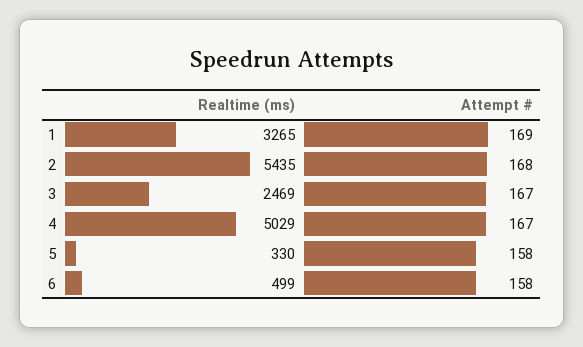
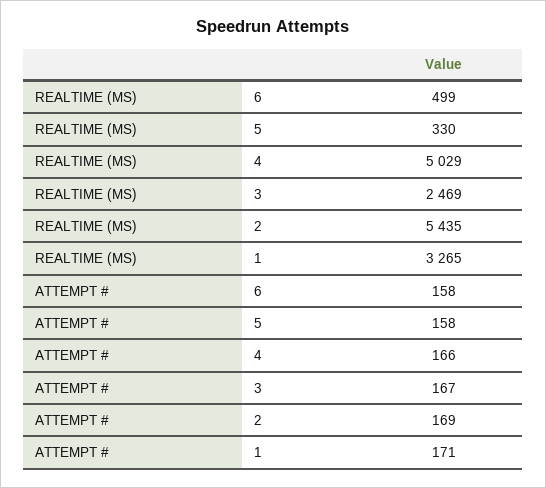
  {
    "Realtime (ms)": {
      "1": 3265,
      "2": 5435,
      "3": 2469,
      "4": 5029,
      "5": 330,
      "6": 499
    },
    "Attempt #": {
-     "1": 169,
+     "1": 171,
-     "2": 168,
+     "2": 169,
      "3": 167,
-     "4": 167,
+     "4": 166,
      "5": 158,
      "6": 158
    }
  }

